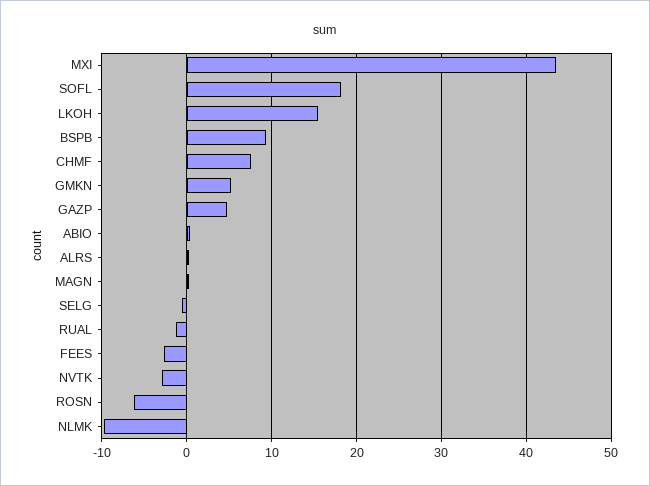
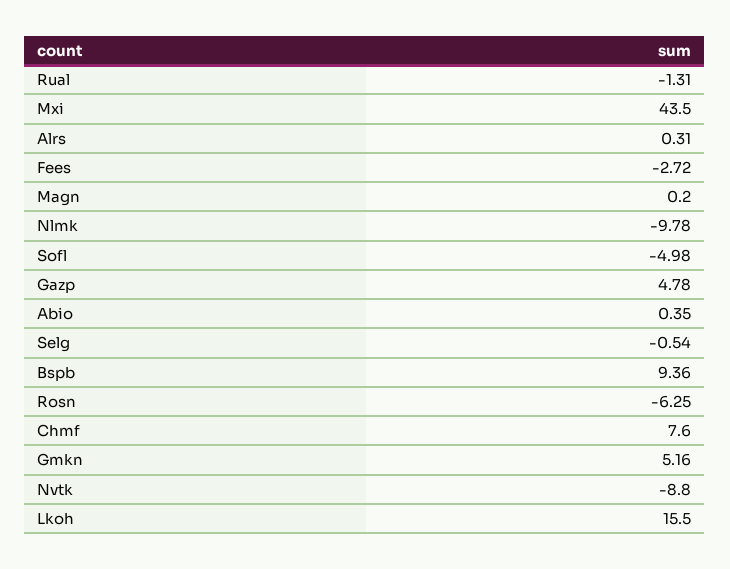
  {
    "MXI": 43.5,
-   "SOFL": 18,
+   "SOFL": -4.98,
    "LKOH": 15.5,
    "BSPB": 9.36,
    "CHMF": 7.6,
    "GMKN": 5.16,
    "GAZP": 4.78,
    "ABIO": 0.35,
    "ALRS": 0.31,
    "MAGN": 0.2,
    "SELG": -0.54,
    "RUAL": -1.31,
    "FEES": -2.72,
-   "NVTK": -3,
+   "NVTK": -8.8,
    "ROSN": -6.25,
    "NLMK": -9.78
  }

